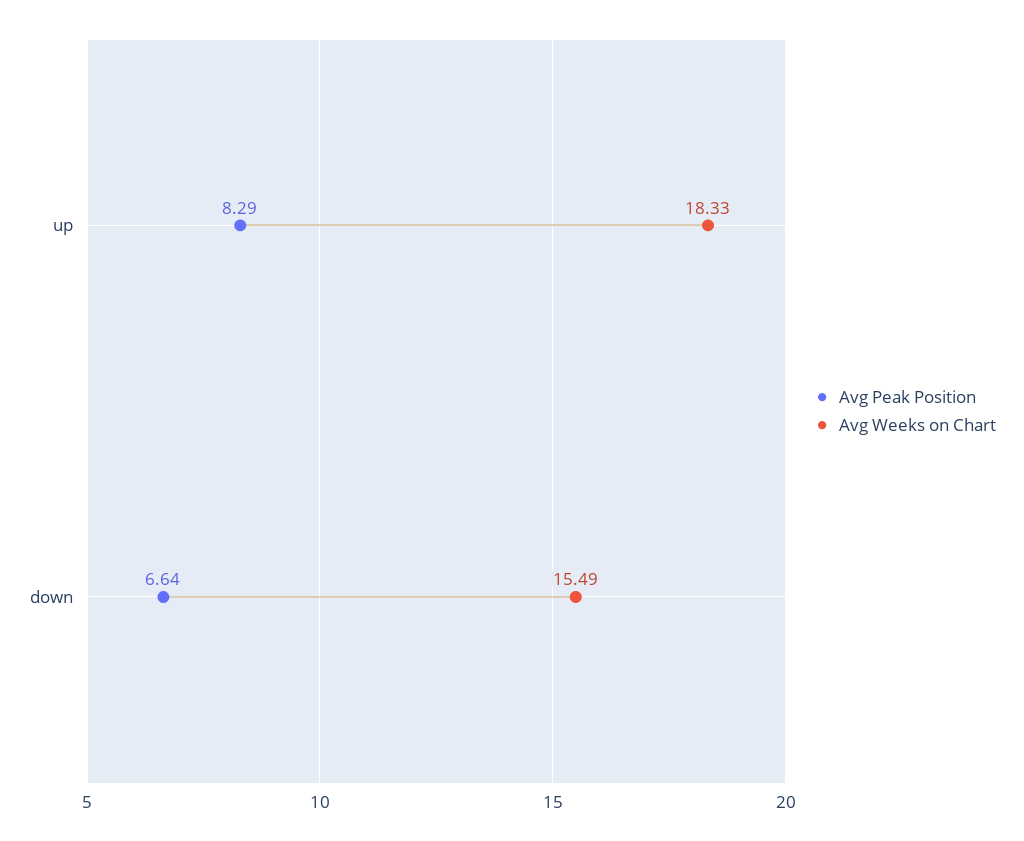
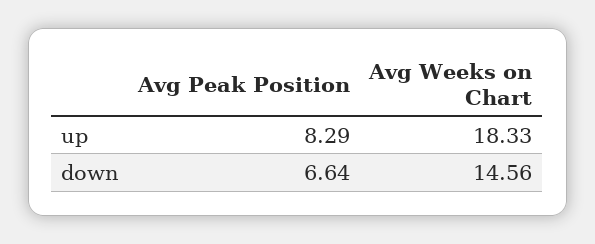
  {
    "Avg Peak Position": {
      "up": 8.29,
      "down": 6.64
    },
    "Avg Weeks on Chart": {
      "up": 18.33,
-     "down": 15.49
+     "down": 14.56
    }
  }

